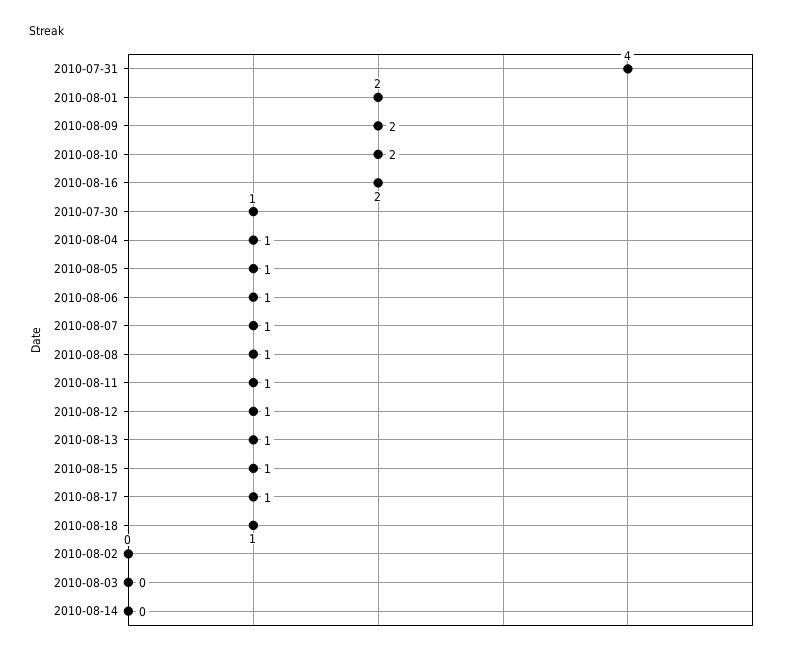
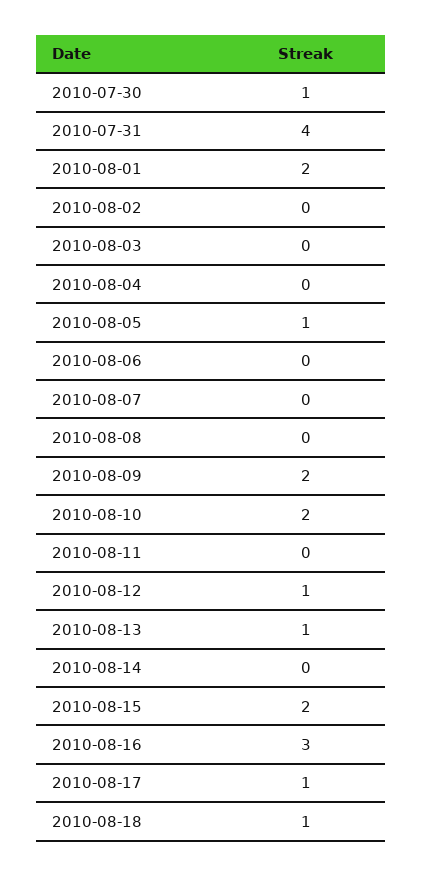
  {
    "2010-07-31": 4,
    "2010-08-01": 2,
    "2010-08-09": 2,
    "2010-08-10": 2,
-   "2010-08-16": 2,
+   "2010-08-16": 3,
    "2010-07-30": 1,
-   "2010-08-04": 1,
+   "2010-08-04": 0,
    "2010-08-05": 1,
-   "2010-08-06": 1,
+   "2010-08-06": 0,
-   "2010-08-07": 1,
+   "2010-08-07": 0,
-   "2010-08-08": 1,
+   "2010-08-08": 0,
-   "2010-08-11": 1,
+   "2010-08-11": 0,
    "2010-08-12": 1,
    "2010-08-13": 1,
-   "2010-08-15": 1,
+   "2010-08-15": 2,
    "2010-08-17": 1,
    "2010-08-18": 1,
    "2010-08-02": 0,
    "2010-08-03": 0,
    "2010-08-14": 0
  }

